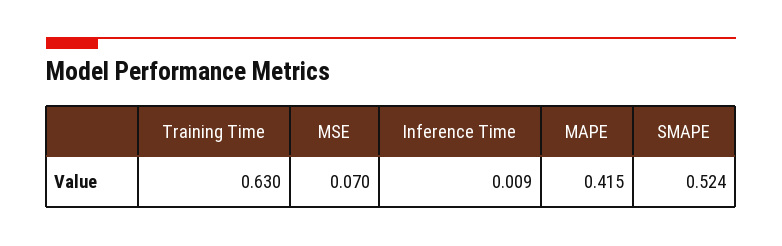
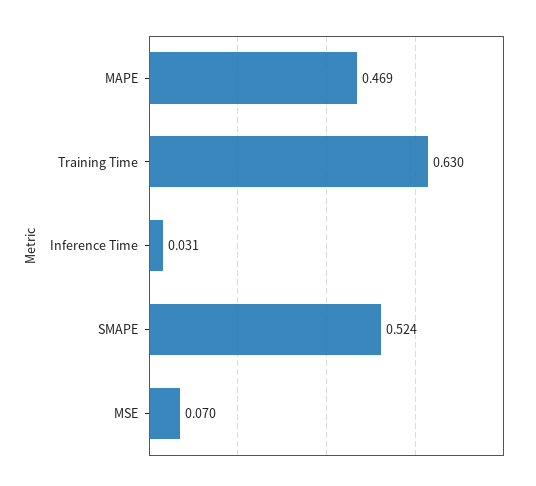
  {
    "Training Time": 0.63,
    "MSE": 0.07,
-   "Inference Time": 0.009,
+   "Inference Time": 0.031,
-   "MAPE": 0.415,
+   "MAPE": 0.469,
    "SMAPE": 0.524
  }

